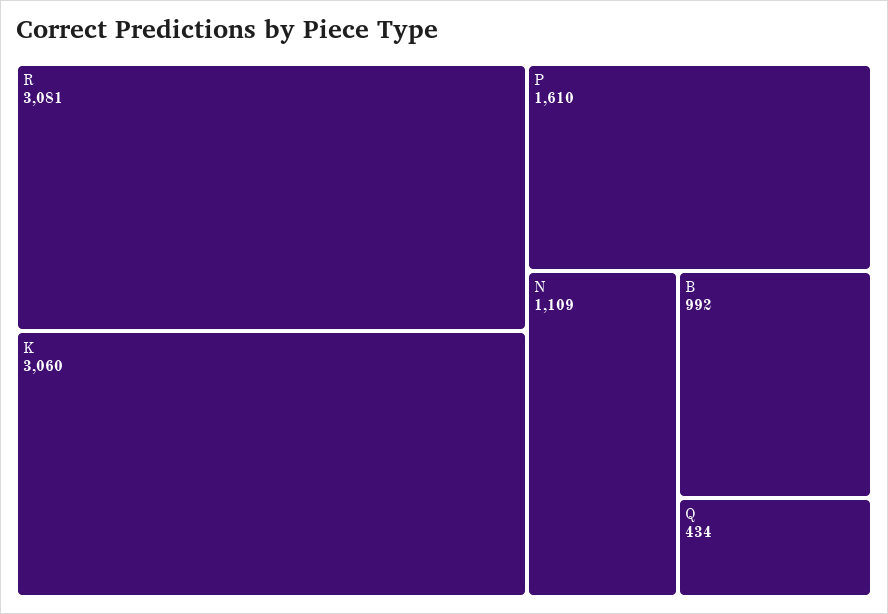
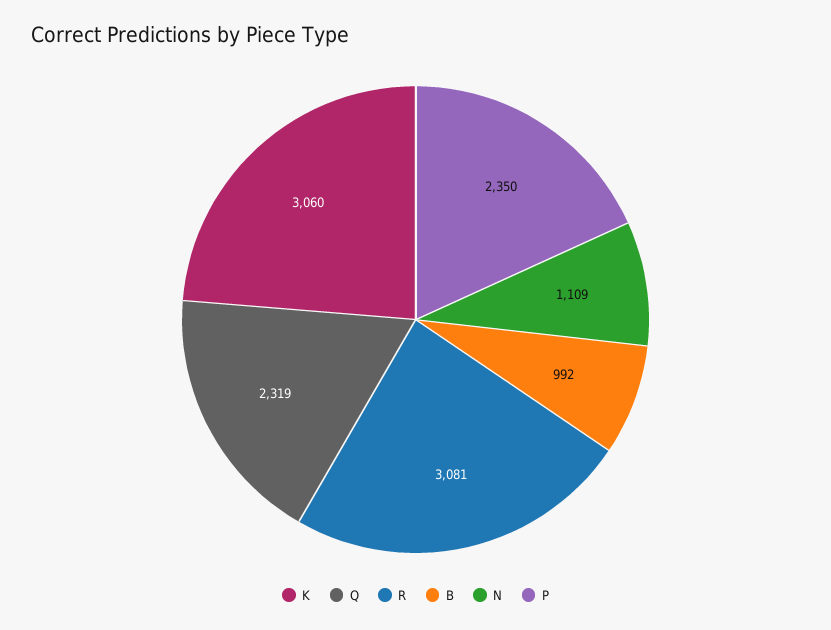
  {
    "R": 3081,
    "K": 3060,
-   "P": 1610,
+   "P": 2350,
    "N": 1109,
    "B": 992,
-   "Q": 434
+   "Q": 2319
  }

